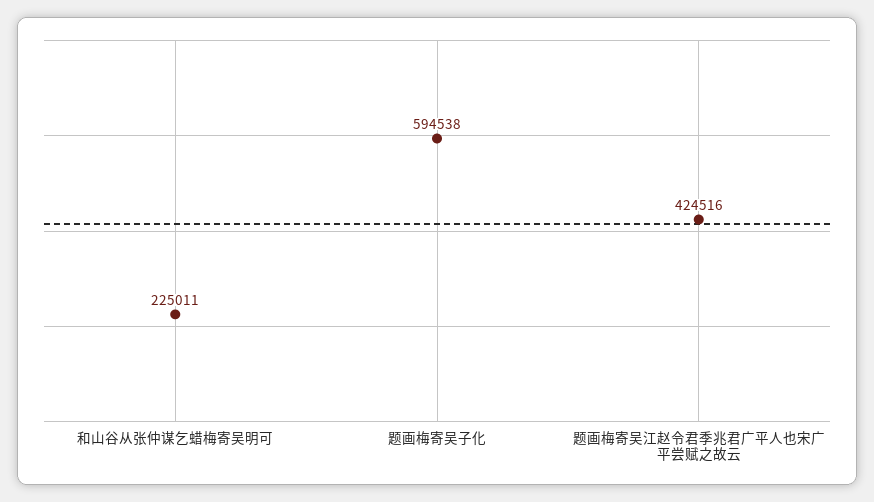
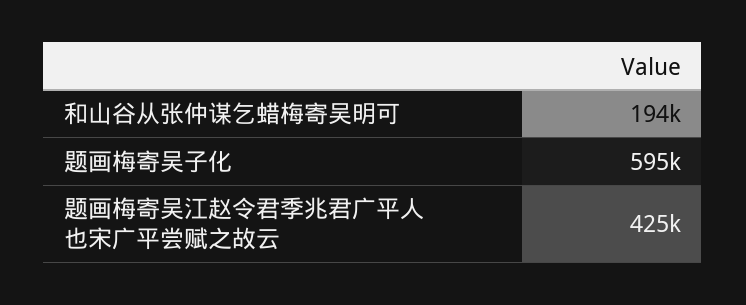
  {
-   "和山谷从张仲谋乞蜡梅寄吴明可": 225011,
+   "和山谷从张仲谋乞蜡梅寄吴明可": 194000,
    "题画梅寄吴子化": 594538,
    "题画梅寄吴江赵令君季兆君广平人也宋广平尝赋之故云": 424516
  }

